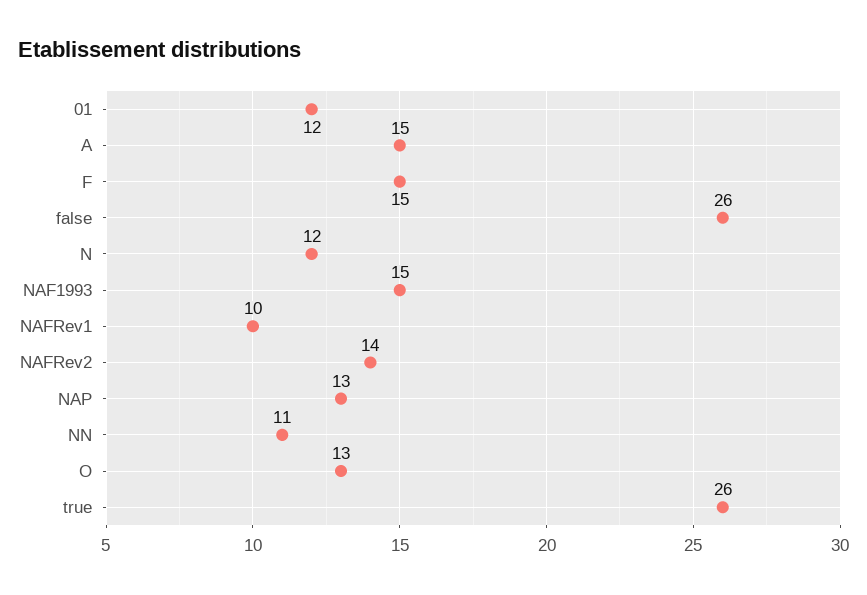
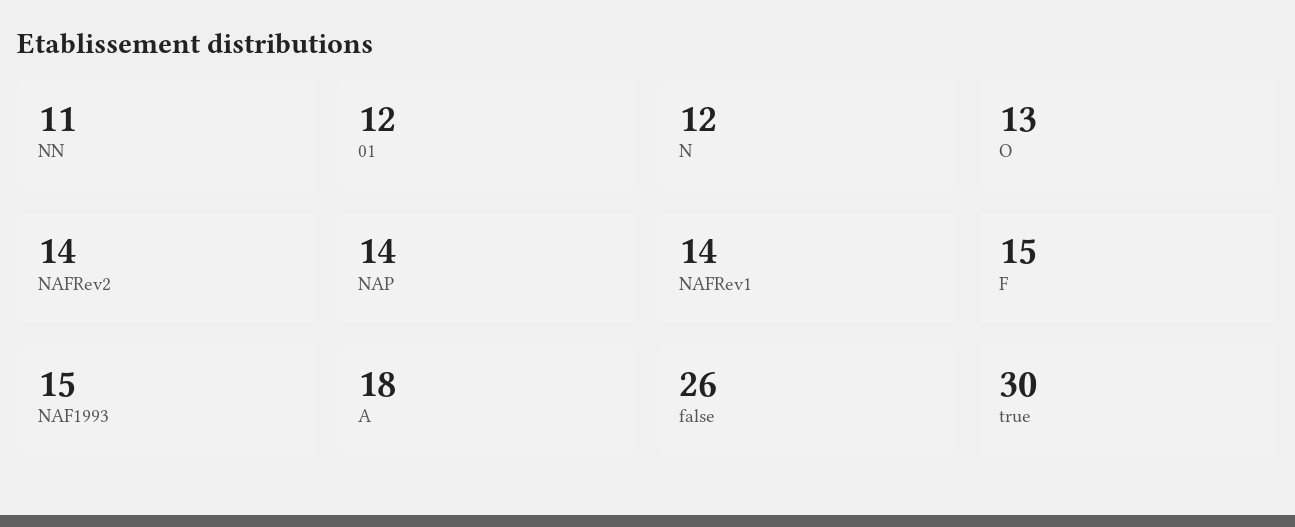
  {
    "01": 12,
-   "A": 15,
+   "A": 18,
    "F": 15,
    "false": 26,
    "N": 12,
    "NAF1993": 15,
-   "NAFRev1": 10,
+   "NAFRev1": 14,
    "NAFRev2": 14,
-   "NAP": 13,
+   "NAP": 14,
    "NN": 11,
    "O": 13,
-   "true": 26
+   "true": 30
  }

